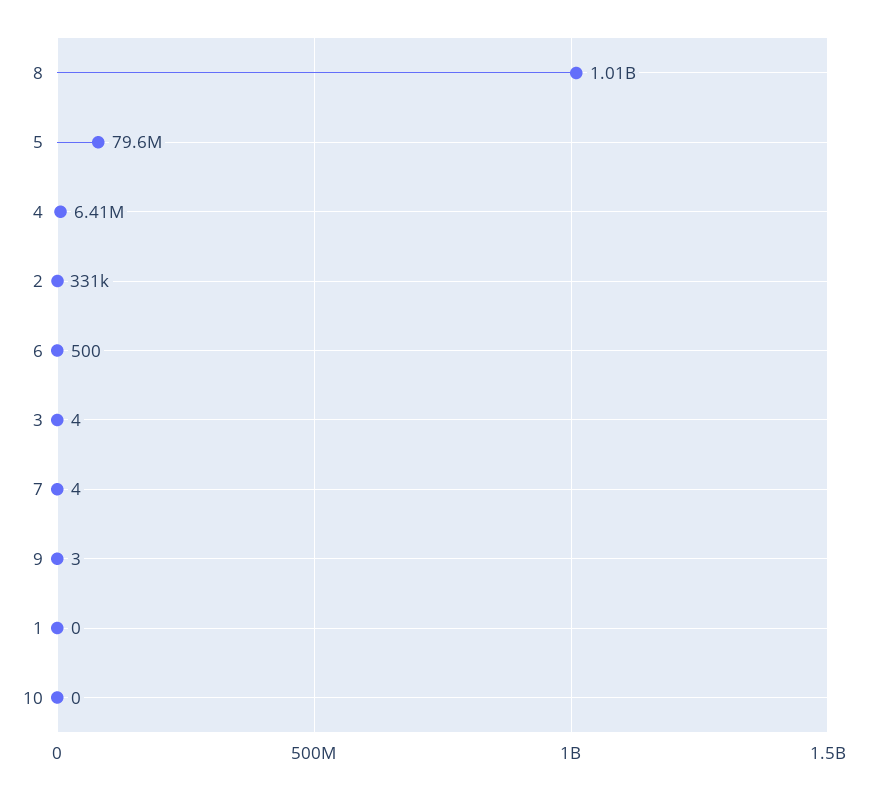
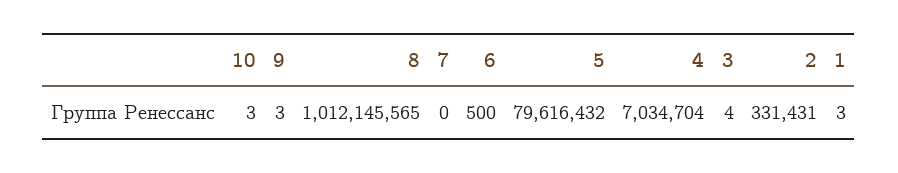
  {
    "8": 1012145565,
    "5": 79616432,
-   "4": 6410000,
+   "4": 7034704,
    "2": 331431,
    "6": 500,
    "3": 4,
-   "7": 4,
+   "7": 0,
    "9": 3,
-   "1": 0,
+   "1": 3,
-   "10": 0
+   "10": 3
  }

